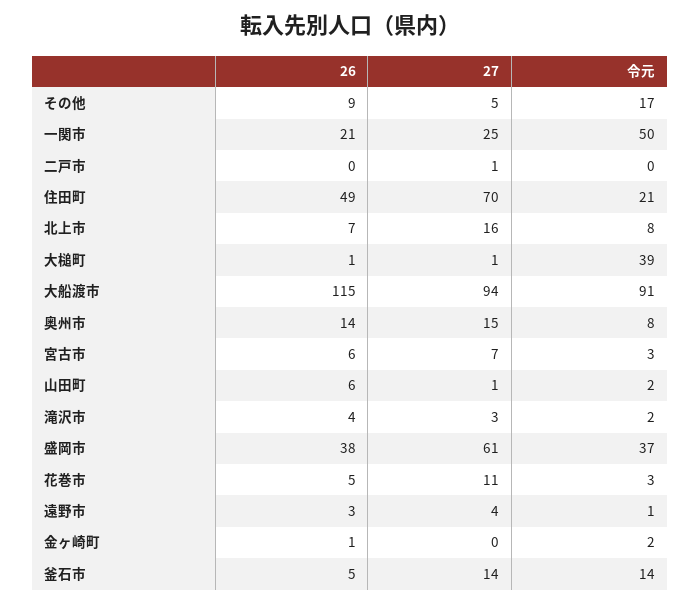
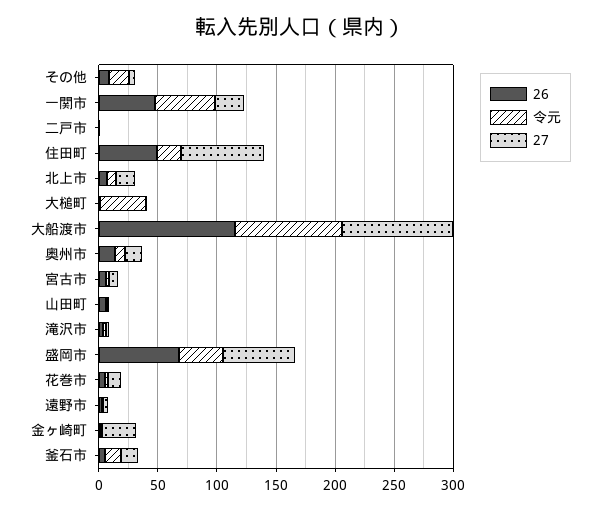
  {
    "26": {
      "その他": 9,
-     "一関市": 21,
+     "一関市": 50,
      "二戸市": 0,
      "住田町": 49,
      "北上市": 7,
      "大槌町": 1,
      "大船渡市": 115,
      "奥州市": 14,
      "宮古市": 6,
      "山田町": 6,
      "滝沢市": 4,
-     "盛岡市": 38,
+     "盛岡市": 70,
      "花巻市": 5,
      "遠野市": 3,
      "金ヶ崎町": 1,
      "釜石市": 5
    },
    "27": {
      "その他": 5,
      "一関市": 25,
      "二戸市": 1,
      "住田町": 70,
      "北上市": 16,
      "大槌町": 1,
      "大船渡市": 94,
      "奥州市": 15,
      "宮古市": 7,
      "山田町": 1,
      "滝沢市": 3,
      "盛岡市": 61,
      "花巻市": 11,
      "遠野市": 4,
-     "金ヶ崎町": 0,
+     "金ヶ崎町": 30,
      "釜石市": 14
    },
    "令元": {
      "その他": 17,
      "一関市": 50,
      "二戸市": 0,
      "住田町": 21,
      "北上市": 8,
      "大槌町": 39,
      "大船渡市": 91,
      "奥州市": 8,
      "宮古市": 3,
      "山田町": 2,
      "滝沢市": 2,
      "盛岡市": 37,
      "花巻市": 3,
      "遠野市": 1,
      "金ヶ崎町": 2,
      "釜石市": 14
    }
  }

